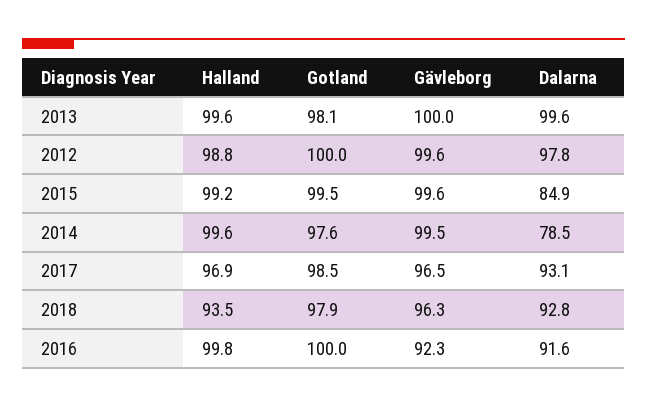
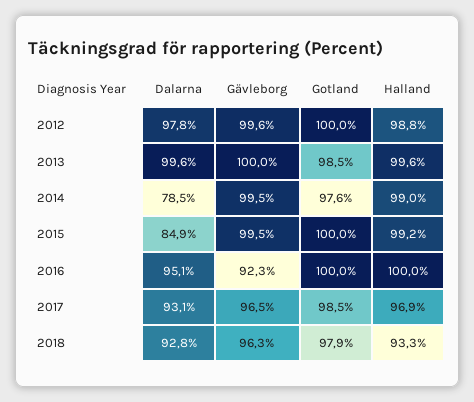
  {
    "Halland": {
      "2013": 99.6,
      "2012": 98.8,
      "2015": 99.2,
-     "2014": 99.6,
+     "2014": 99,
      "2017": 96.9,
-     "2018": 93.5,
+     "2018": 93.3,
-     "2016": 99.8
+     "2016": 100
    },
    "Gotland": {
-     "2013": 98.1,
+     "2013": 98.5,
      "2012": 100,
-     "2015": 99.5,
+     "2015": 100,
      "2014": 97.6,
      "2017": 98.5,
      "2018": 97.9,
      "2016": 100
    },
    "Gävleborg": {
      "2013": 100,
      "2012": 99.6,
-     "2015": 99.6,
+     "2015": 99.5,
      "2014": 99.5,
      "2017": 96.5,
      "2018": 96.3,
      "2016": 92.3
    },
    "Dalarna": {
      "2013": 99.6,
      "2012": 97.8,
      "2015": 84.9,
      "2014": 78.5,
      "2017": 93.1,
      "2018": 92.8,
-     "2016": 91.6
+     "2016": 95.1
    }
  }

